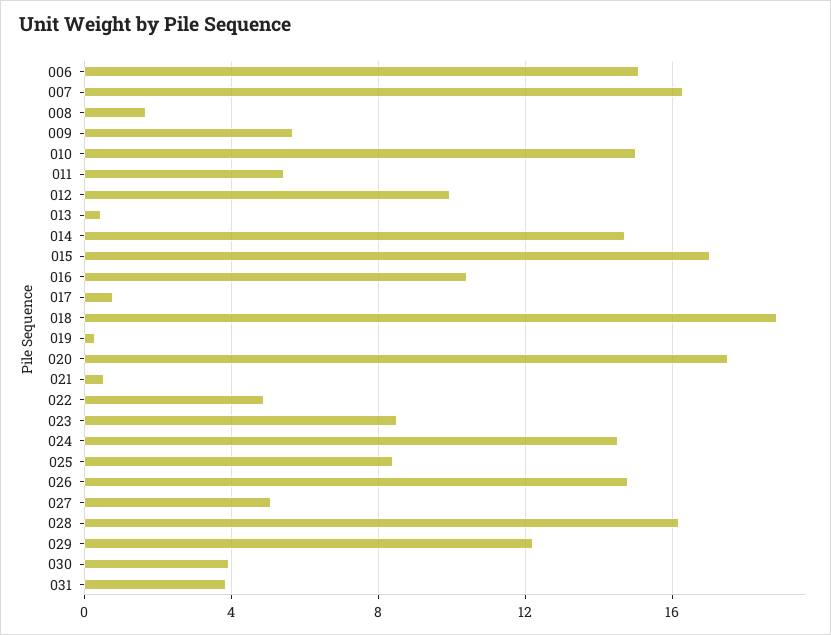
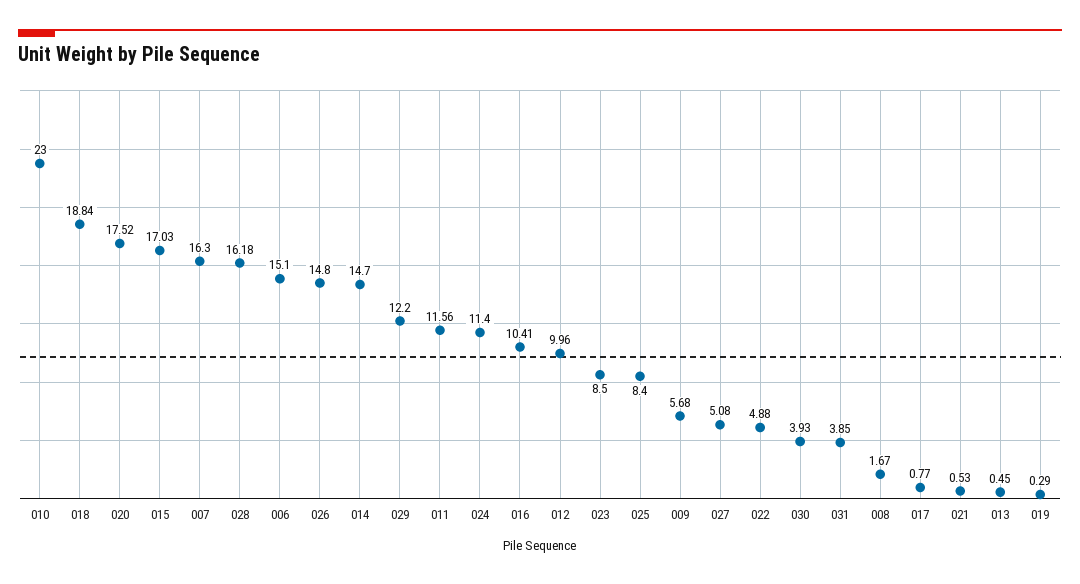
  {
    "006": 15.1,
    "007": 16.3,
    "008": 1.67,
    "009": 5.68,
-   "010": 15,
+   "010": 23,
-   "011": 5.5,
+   "011": 11.56,
    "012": 9.96,
    "013": 0.45,
    "014": 14.7,
    "015": 17.03,
    "016": 10.41,
    "017": 0.77,
    "018": 18.84,
    "019": 0.29,
    "020": 17.52,
    "021": 0.53,
    "022": 4.88,
    "023": 8.5,
-   "024": 14.5,
+   "024": 11.4,
    "025": 8.4,
    "026": 14.8,
    "027": 5.08,
    "028": 16.18,
    "029": 12.2,
    "030": 3.93,
    "031": 3.85
  }

